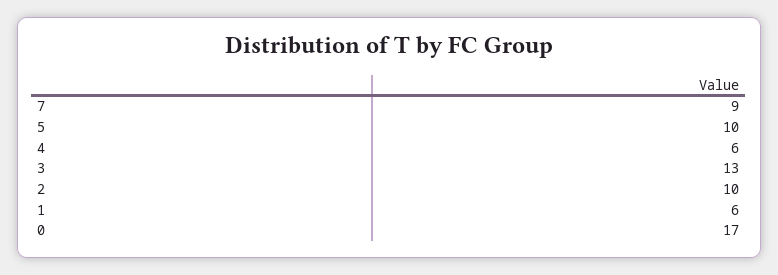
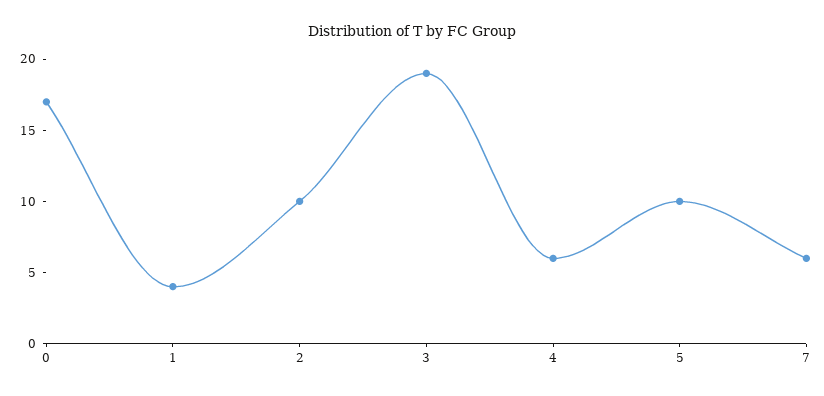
  {
-   "7": 9,
+   "7": 6,
    "5": 10,
    "4": 6,
-   "3": 13,
+   "3": 19,
    "2": 10,
-   "1": 6,
+   "1": 4,
    "0": 17
  }

